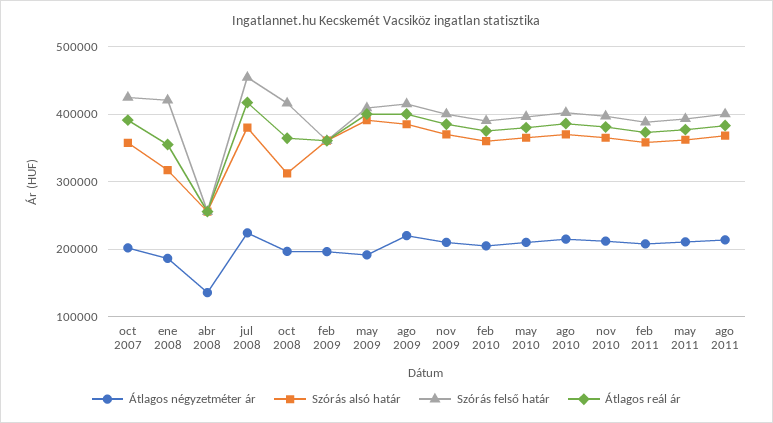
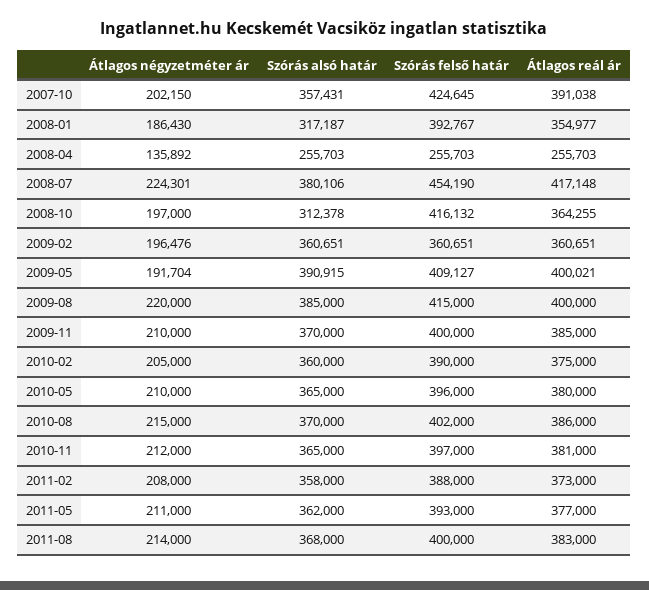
  {
    "Átlagos négyzetméter ár": {
      "oct 2007": 202150,
      "ene 2008": 186430,
      "abr 2008": 135892,
      "jul 2008": 224301,
      "oct 2008": 197000,
      "feb 2009": 196476,
      "may 2009": 191704,
      "ago 2009": 220000,
      "nov 2009": 210000,
      "feb 2010": 205000,
      "may 2010": 210000,
      "ago 2010": 215000,
      "nov 2010": 212000,
      "feb 2011": 208000,
      "may 2011": 211000,
      "ago 2011": 214000
    },
    "Szórás alsó határ": {
      "oct 2007": 357431,
      "ene 2008": 317187,
      "abr 2008": 255703,
      "jul 2008": 380106,
      "oct 2008": 312378,
      "feb 2009": 360651,
      "may 2009": 390915,
      "ago 2009": 385000,
      "nov 2009": 370000,
      "feb 2010": 360000,
      "may 2010": 365000,
      "ago 2010": 370000,
      "nov 2010": 365000,
      "feb 2011": 358000,
      "may 2011": 362000,
      "ago 2011": 368000
    },
    "Szórás felső határ": {
      "oct 2007": 424645,
-     "ene 2008": 420000,
+     "ene 2008": 392767,
      "abr 2008": 255703,
      "jul 2008": 454190,
      "oct 2008": 416132,
      "feb 2009": 360651,
      "may 2009": 409127,
      "ago 2009": 415000,
      "nov 2009": 400000,
      "feb 2010": 390000,
      "may 2010": 396000,
      "ago 2010": 402000,
      "nov 2010": 397000,
      "feb 2011": 388000,
      "may 2011": 393000,
      "ago 2011": 400000
    },
    "Átlagos reál ár": {
      "oct 2007": 391038,
      "ene 2008": 354977,
      "abr 2008": 255703,
      "jul 2008": 417148,
      "oct 2008": 364255,
      "feb 2009": 360651,
      "may 2009": 400021,
      "ago 2009": 400000,
      "nov 2009": 385000,
      "feb 2010": 375000,
      "may 2010": 380000,
      "ago 2010": 386000,
      "nov 2010": 381000,
      "feb 2011": 373000,
      "may 2011": 377000,
      "ago 2011": 383000
    }
  }

